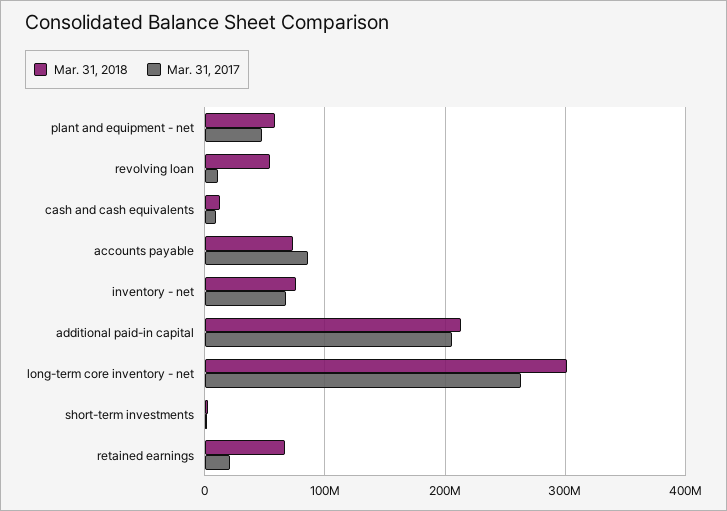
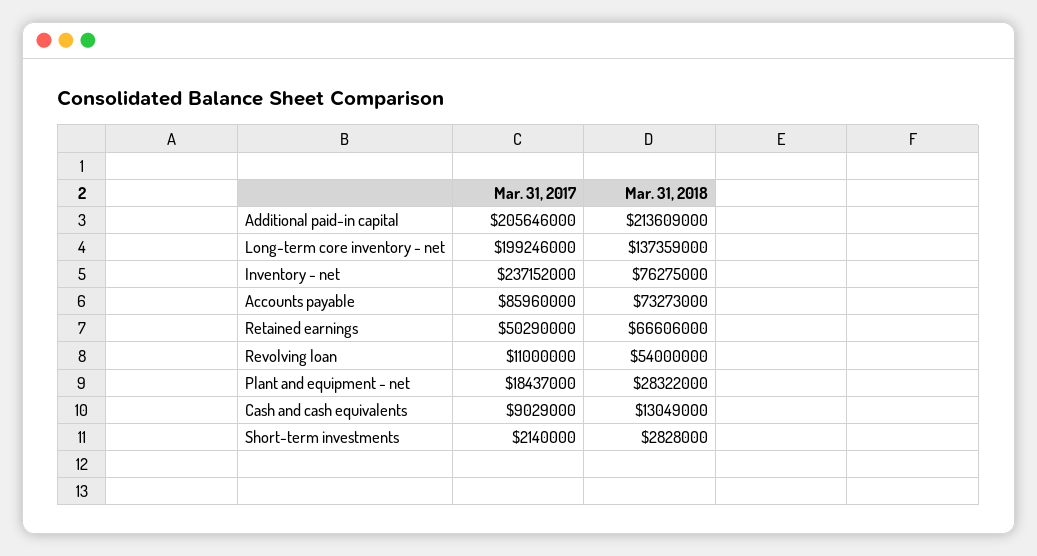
  {
    "Mar. 31, 2018": {
-     "plant and equipment - net": 60000000,
+     "plant and equipment - net": 28322000,
      "revolving loan": 54000000,
      "cash and cash equivalents": 13049000,
      "accounts payable": 73273000,
      "inventory - net": 76275000,
      "additional paid-in capital": 213609000,
-     "long-term core inventory - net": 300000000,
+     "long-term core inventory - net": 137359000,
      "short-term investments": 2828000,
      "retained earnings": 66606000
    },
    "Mar. 31, 2017": {
-     "plant and equipment - net": 50000000,
+     "plant and equipment - net": 18437000,
      "revolving loan": 11000000,
      "cash and cash equivalents": 9029000,
      "accounts payable": 85960000,
-     "inventory - net": 70000000,
+     "inventory - net": 237152000,
      "additional paid-in capital": 205646000,
-     "long-term core inventory - net": 260000000,
+     "long-term core inventory - net": 199246000,
      "short-term investments": 2140000,
-     "retained earnings": 20000000
+     "retained earnings": 50290000
    }
  }

